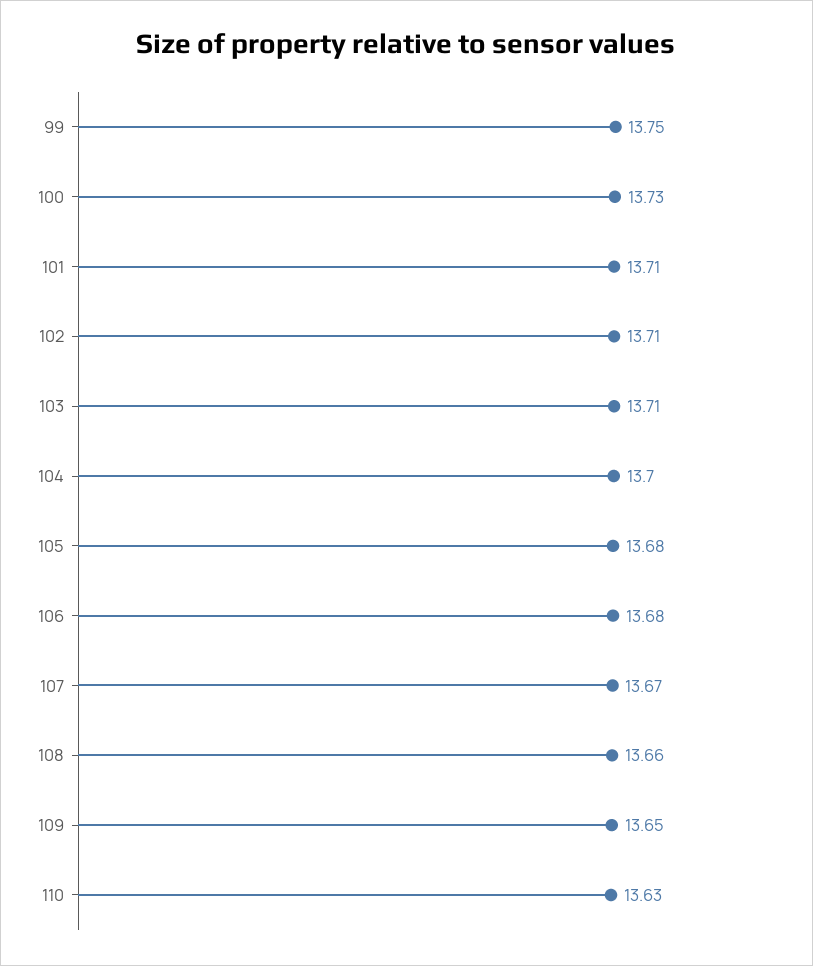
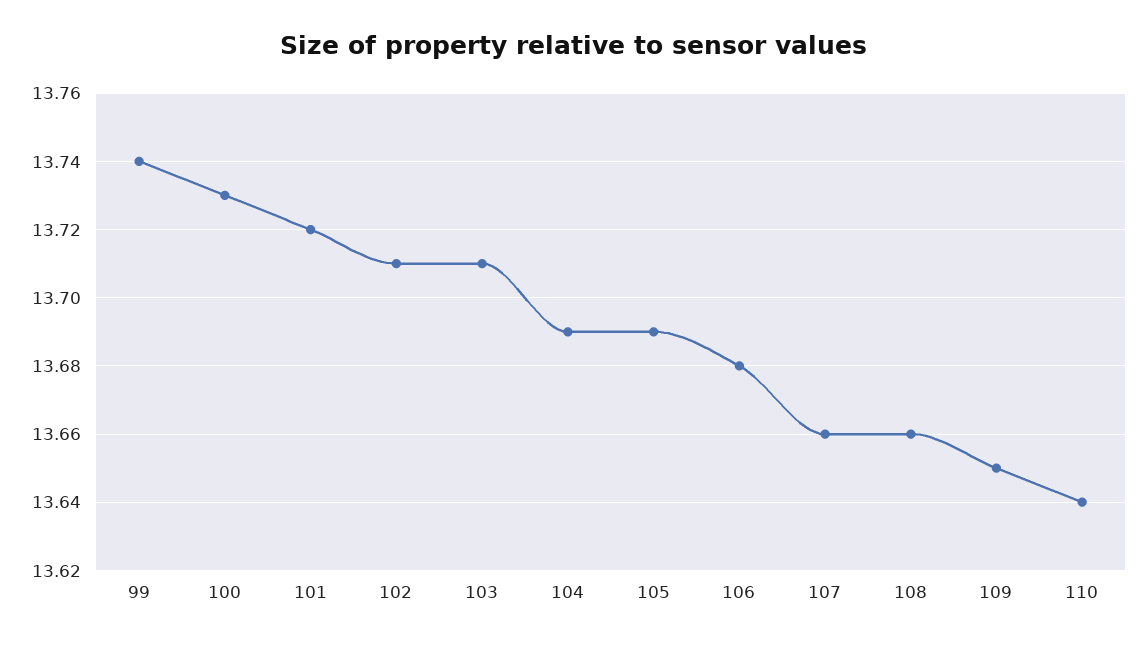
  {
-   "99": 13.75,
+   "99": 13.74,
    "100": 13.73,
-   "101": 13.71,
+   "101": 13.72,
    "102": 13.71,
    "103": 13.71,
-   "104": 13.7,
+   "104": 13.69,
-   "105": 13.68,
+   "105": 13.69,
    "106": 13.68,
-   "107": 13.67,
+   "107": 13.66,
    "108": 13.66,
    "109": 13.65,
-   "110": 13.63
+   "110": 13.64
  }

